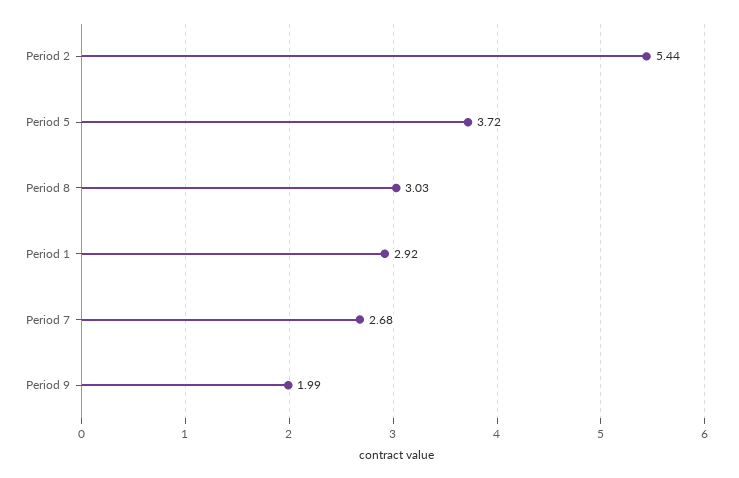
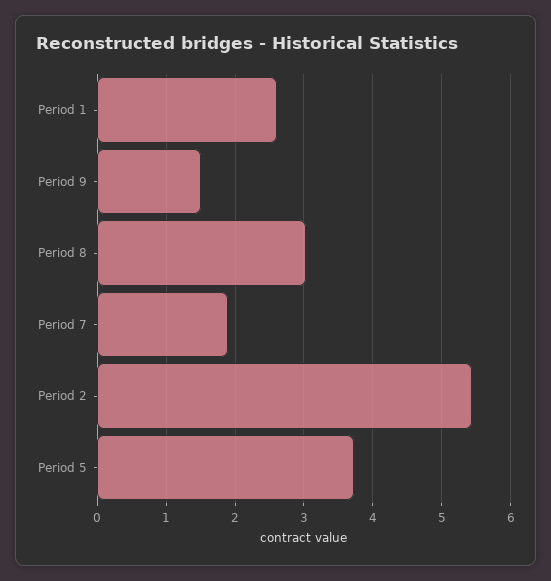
  {
    "Period 2": 5.44,
    "Period 5": 3.72,
    "Period 8": 3.03,
-   "Period 1": 2.92,
+   "Period 1": 2.6,
-   "Period 7": 2.68,
+   "Period 7": 1.9,
-   "Period 9": 1.99
+   "Period 9": 1.5
  }

